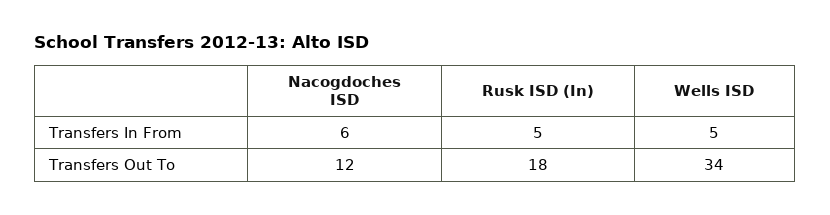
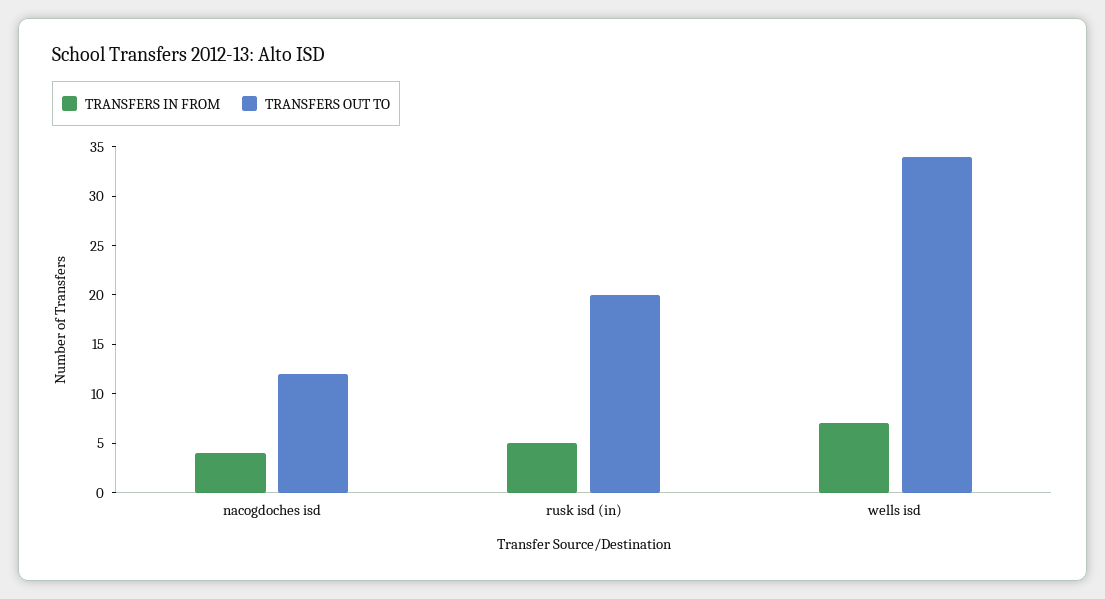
  {
    "Transfers In From": {
-     "Nacogdoches ISD": 6,
+     "Nacogdoches ISD": 4,
      "Rusk ISD (In)": 5,
-     "Wells ISD": 5
+     "Wells ISD": 7
    },
    "Transfers Out To": {
      "Nacogdoches ISD": 12,
-     "Rusk ISD (In)": 18,
+     "Rusk ISD (In)": 20,
      "Wells ISD": 34
    }
  }

